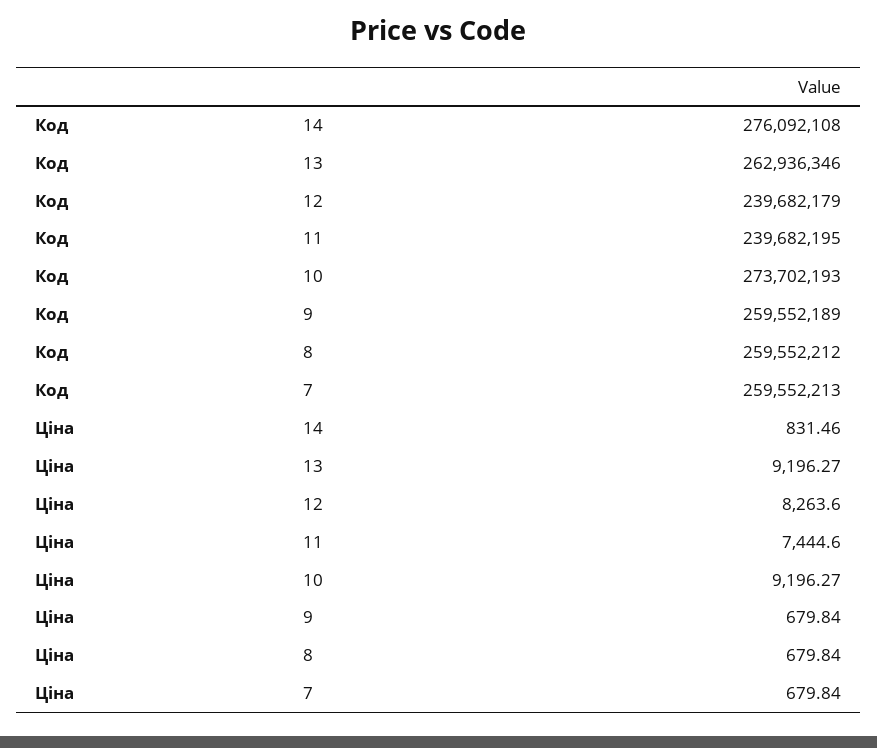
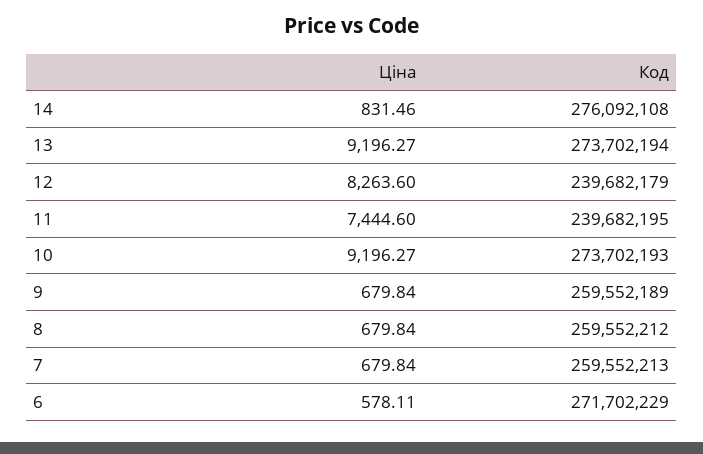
  {
    "Код": {
      "14": 276092108,
-     "13": 262936346,
+     "13": 273702194,
      "12": 239682179,
      "11": 239682195,
      "10": 273702193,
      "9": 259552189,
      "8": 259552212,
-     "7": 259552213
+     "7": 259552213,
+     "6": 271702229
    },
    "Ціна": {
      "14": 831.46,
      "13": 9196.27,
      "12": 8263.6,
      "11": 7444.6,
      "10": 9196.27,
      "9": 679.84,
      "8": 679.84,
-     "7": 679.84
+     "7": 679.84,
+     "6": 578.11
    }
  }

